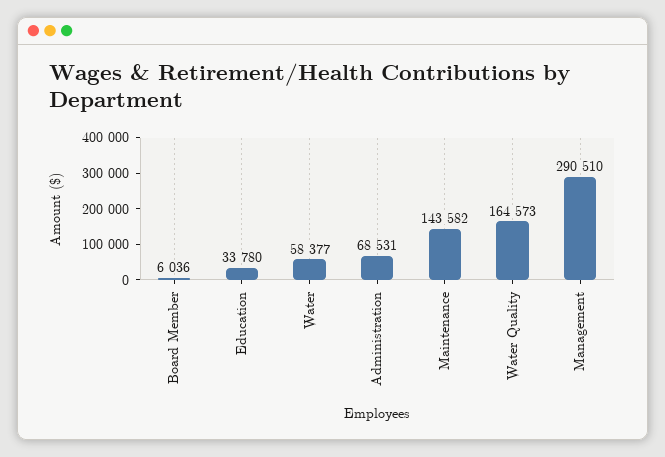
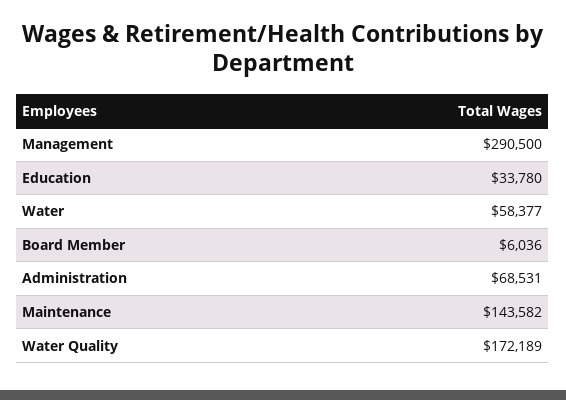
  {
    "Board Member": 6036,
    "Education": 33780,
    "Water": 58377,
    "Administration": 68531,
    "Maintenance": 143582,
-   "Water Quality": 164573,
+   "Water Quality": 172189,
-   "Management": 290510
+   "Management": 290500
  }

